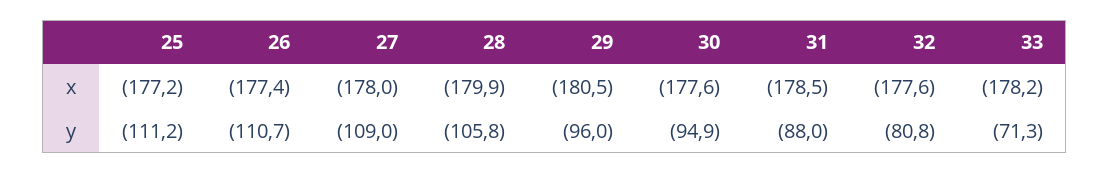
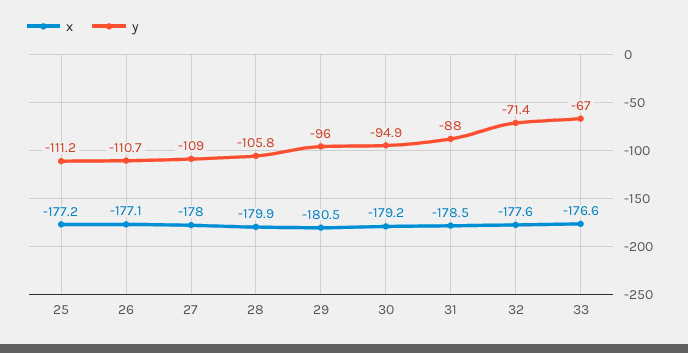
  {
    "x": {
      "25": -177.2,
-     "26": -177.4,
+     "26": -177.1,
      "27": -178,
      "28": -179.9,
      "29": -180.5,
-     "30": -177.6,
+     "30": -179.2,
      "31": -178.5,
      "32": -177.6,
-     "33": -178.2
+     "33": -176.6
    },
    "y": {
      "25": -111.2,
      "26": -110.7,
      "27": -109,
      "28": -105.8,
      "29": -96,
      "30": -94.9,
      "31": -88,
-     "32": -80.8,
+     "32": -71.4,
-     "33": -71.3
+     "33": -67
    }
  }

